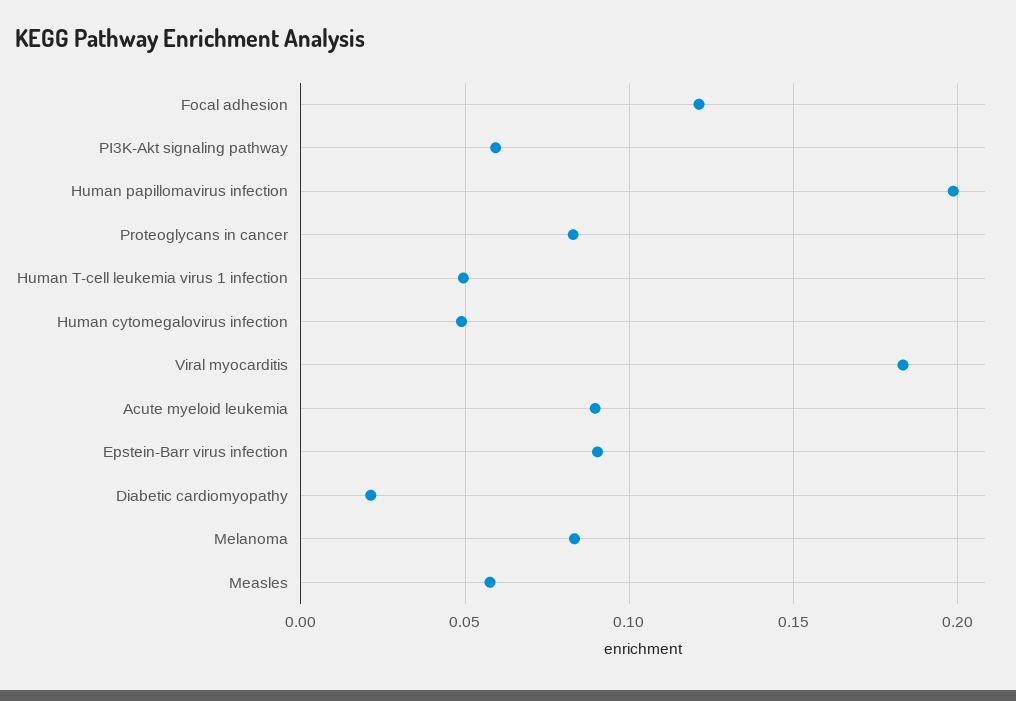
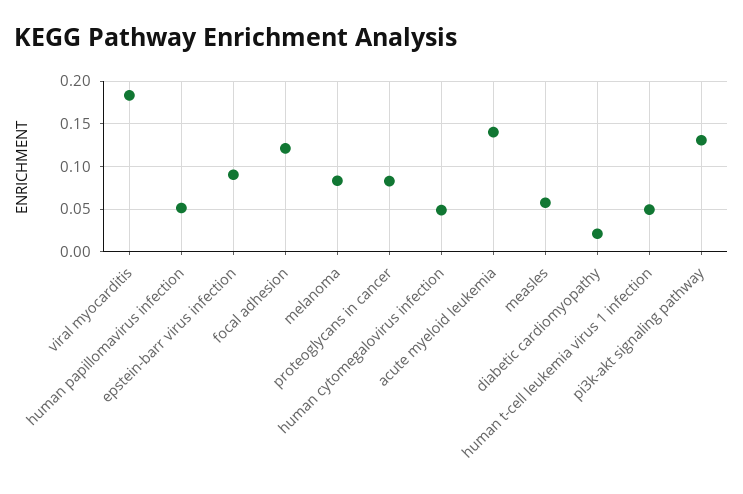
  {
    "Focal adhesion": 0.12,
-   "PI3K-Akt signaling pathway": 0.06,
+   "PI3K-Akt signaling pathway": 0.13,
-   "Human papillomavirus infection": 0.2,
+   "Human papillomavirus infection": 0.05,
    "Proteoglycans in cancer": 0.085,
    "Human T-cell leukemia virus 1 infection": 0.05,
    "Human cytomegalovirus infection": 0.05,
    "Viral myocarditis": 0.185,
-   "Acute myeloid leukemia": 0.09,
+   "Acute myeloid leukemia": 0.14,
    "Epstein-Barr virus infection": 0.09,
    "Diabetic cardiomyopathy": 0.02,
    "Melanoma": 0.085,
    "Measles": 0.06
  }

